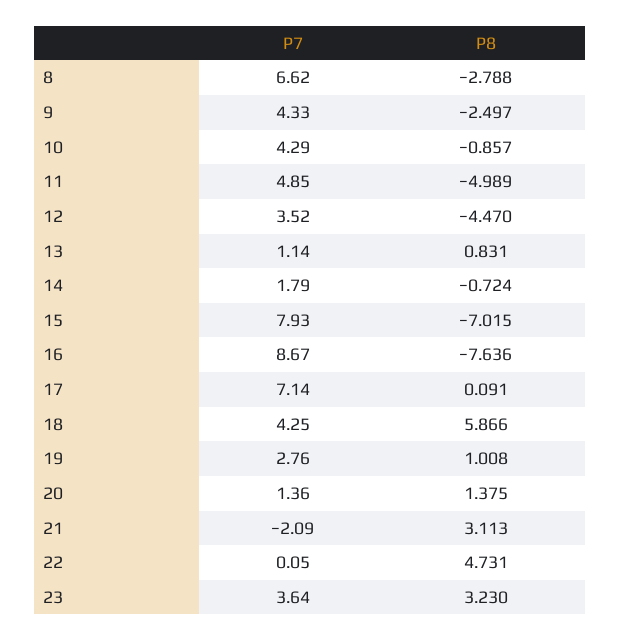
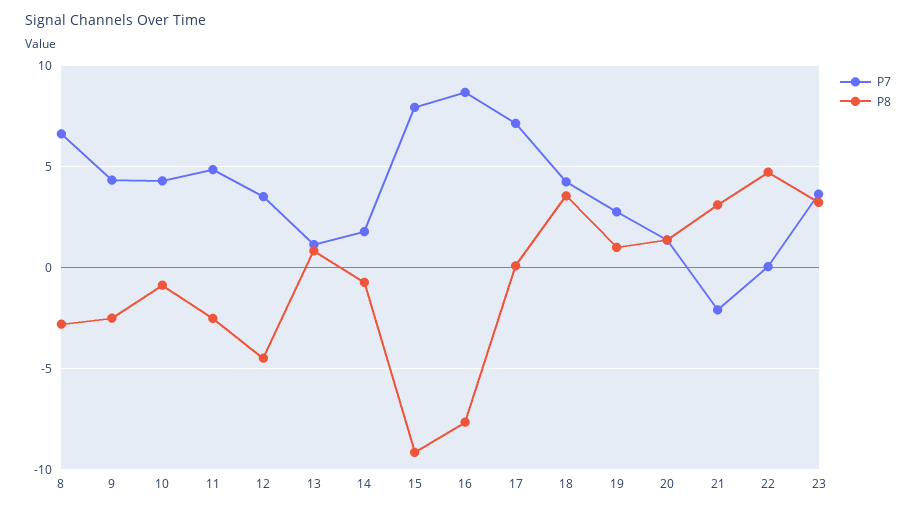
  {
    "P7": {
      "8": 6.62,
      "9": 4.33,
      "10": 4.29,
      "11": 4.85,
      "12": 3.52,
      "13": 1.14,
      "14": 1.79,
      "15": 7.93,
      "16": 8.67,
      "17": 7.14,
      "18": 4.25,
      "19": 2.76,
      "20": 1.36,
      "21": -2.09,
      "22": 0.05,
      "23": 3.64
    },
    "P8": {
      "8": -2.788,
      "9": -2.497,
      "10": -0.857,
-     "11": -4.989,
+     "11": -2.5,
      "12": -4.47,
      "13": 0.831,
      "14": -0.724,
-     "15": -7.015,
+     "15": -9,
      "16": -7.636,
      "17": 0.091,
-     "18": 5.866,
+     "18": 3.5,
      "19": 1.008,
      "20": 1.375,
      "21": 3.113,
      "22": 4.731,
      "23": 3.23
    }
  }

